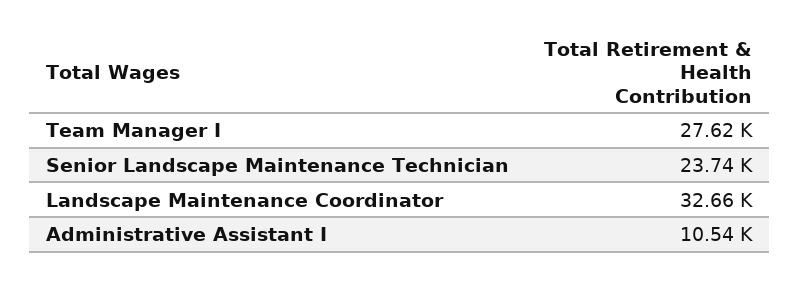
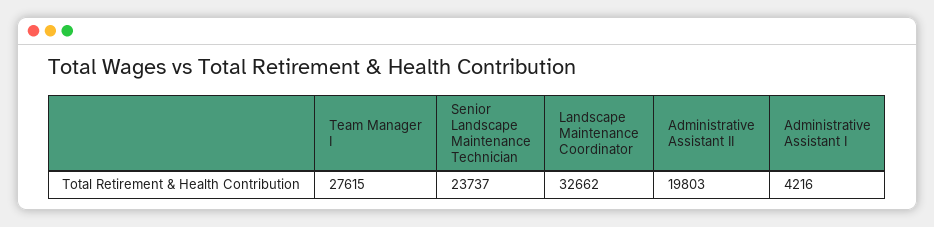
  {
    "Team Manager I": 27615,
    "Senior Landscape Maintenance Technician": 23737,
    "Landscape Maintenance Coordinator": 32662,
-   "Administrative Assistant I": 10540
+   "Administrative Assistant I": 4216,
+   "Administrative Assistant II": 19803
  }

